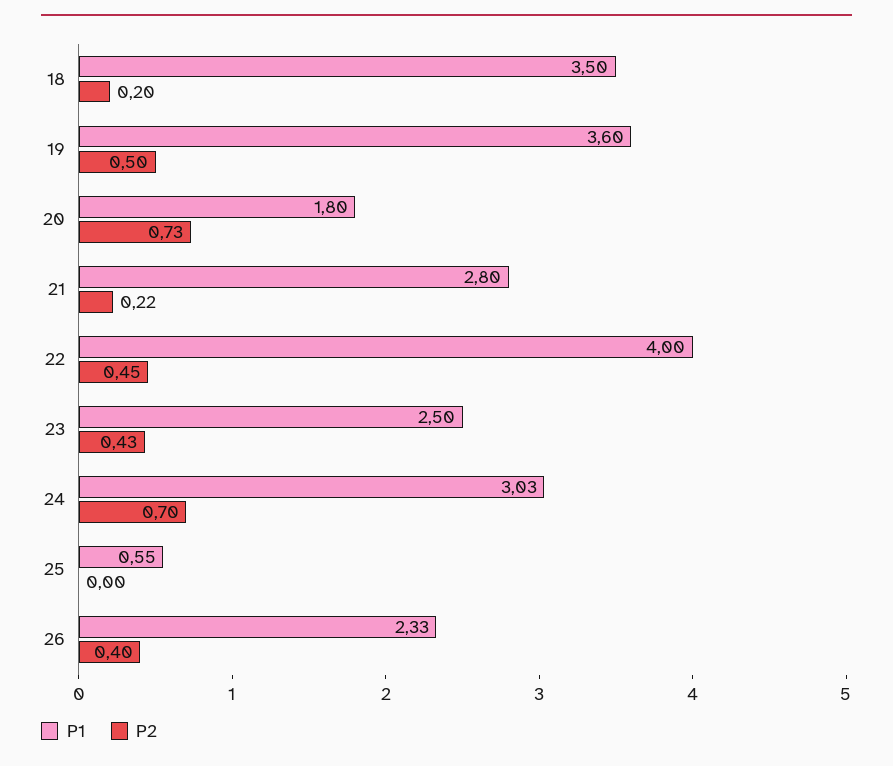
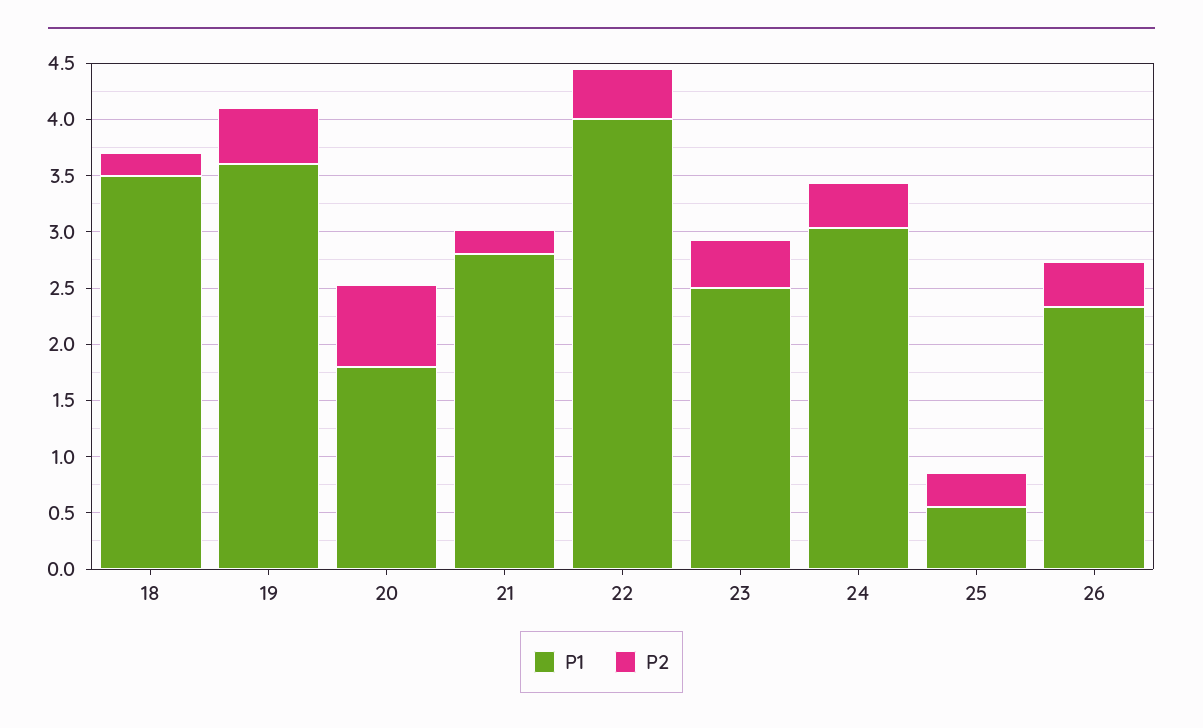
  {
    "P1": {
      "18": 3.5,
      "19": 3.6,
      "20": 1.8,
      "21": 2.8,
      "22": 4,
      "23": 2.5,
      "24": 3.03,
      "25": 0.55,
      "26": 2.33
    },
    "P2": {
      "18": 0.2,
      "19": 0.5,
      "20": 0.73,
      "21": 0.22,
      "22": 0.45,
      "23": 0.43,
-     "24": 0.7,
+     "24": 0.4,
-     "25": 0,
+     "25": 0.3,
      "26": 0.4
    }
  }

